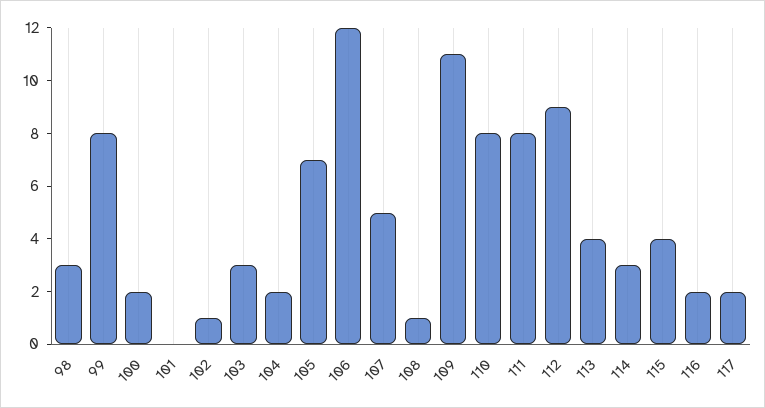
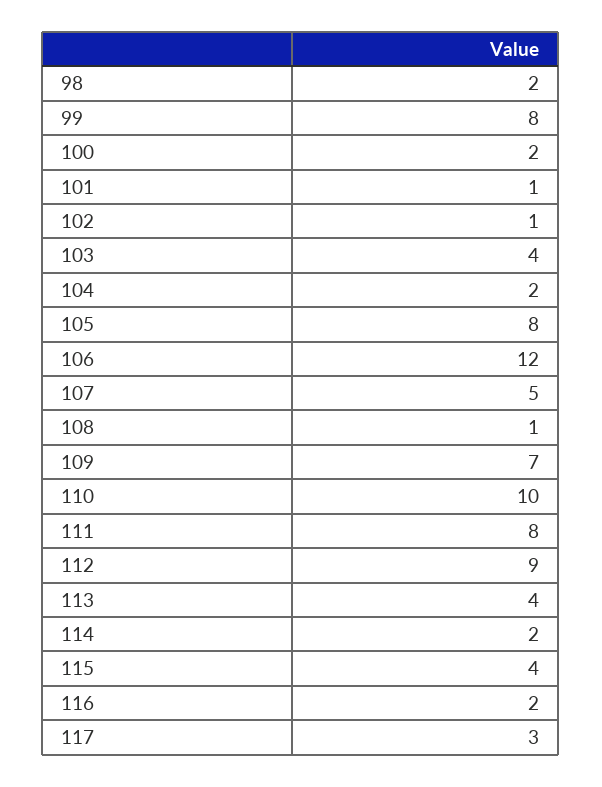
  {
-   "98": 3,
+   "98": 2,
    "99": 8,
    "100": 2,
-   "101": 0,
+   "101": 1,
    "102": 1,
-   "103": 3,
+   "103": 4,
    "104": 2,
-   "105": 7,
+   "105": 8,
    "106": 12,
    "107": 5,
    "108": 1,
-   "109": 11,
+   "109": 7,
-   "110": 8,
+   "110": 10,
    "111": 8,
    "112": 9,
    "113": 4,
-   "114": 3,
+   "114": 2,
    "115": 4,
    "116": 2,
-   "117": 2
+   "117": 3
  }

